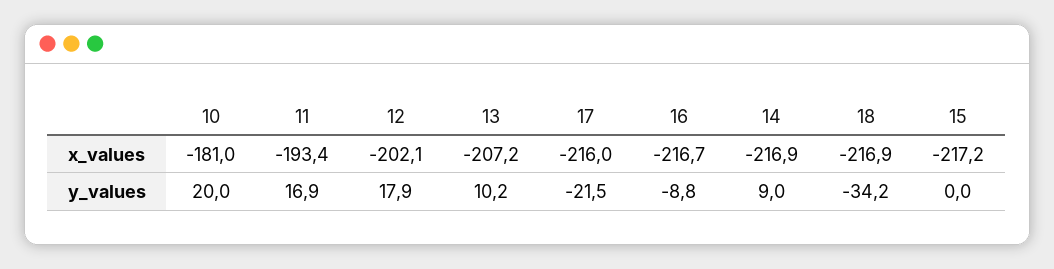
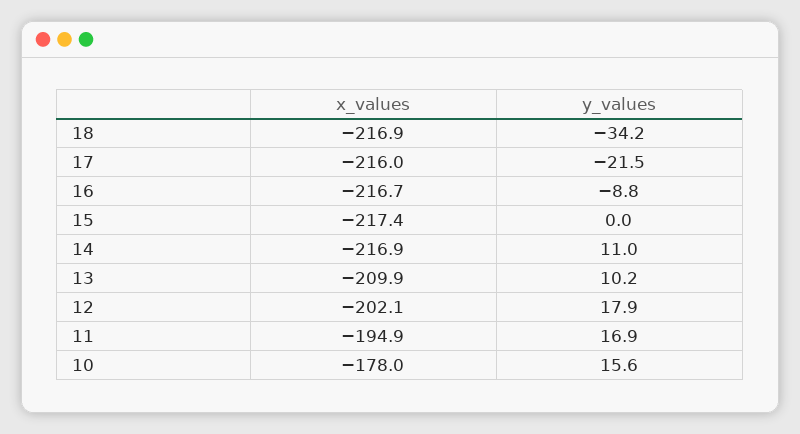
  {
    "10": {
-     "x_values": -181,
+     "x_values": -178,
-     "y_values": 20
+     "y_values": 15.6
    },
    "11": {
-     "x_values": -193.4,
+     "x_values": -194.9,
      "y_values": 16.9
    },
    "12": {
      "x_values": -202.1,
      "y_values": 17.9
    },
    "13": {
-     "x_values": -207.2,
+     "x_values": -209.9,
      "y_values": 10.2
    },
    "17": {
      "x_values": -216,
      "y_values": -21.5
    },
    "16": {
      "x_values": -216.7,
      "y_values": -8.8
    },
    "14": {
      "x_values": -216.9,
-     "y_values": 9
+     "y_values": 11
    },
    "18": {
      "x_values": -216.9,
      "y_values": -34.2
    },
    "15": {
-     "x_values": -217.2,
+     "x_values": -217.4,
      "y_values": 0
    }
  }

